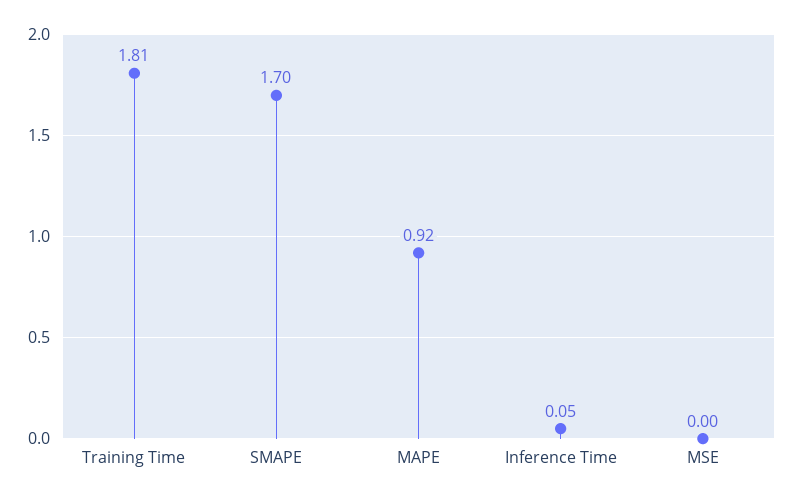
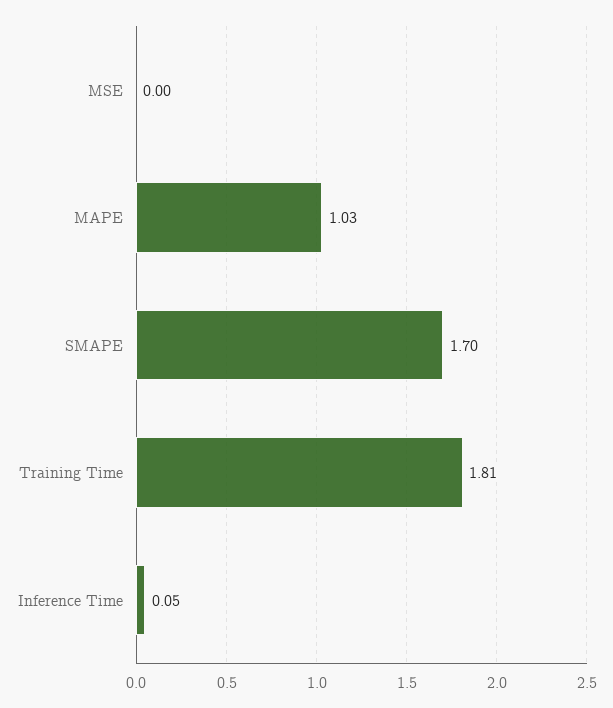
  {
    "Training Time": 1.81,
    "SMAPE": 1.7,
-   "MAPE": 0.92,
+   "MAPE": 1.03,
    "Inference Time": 0.05,
    "MSE": 0
  }

